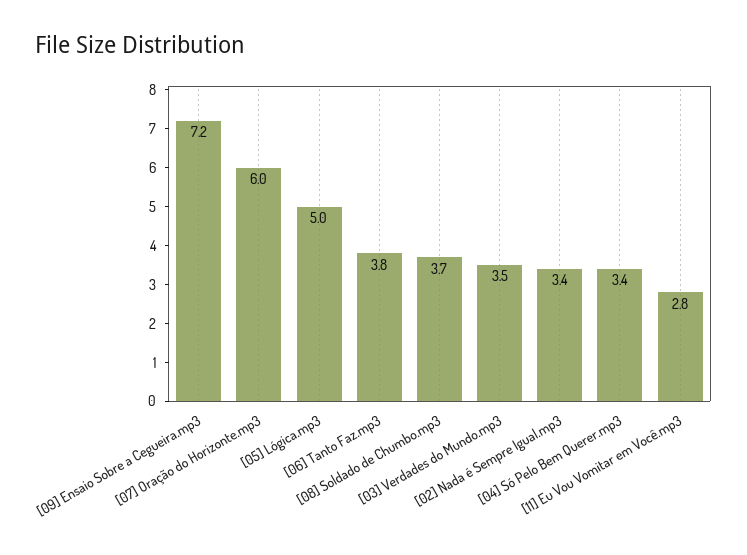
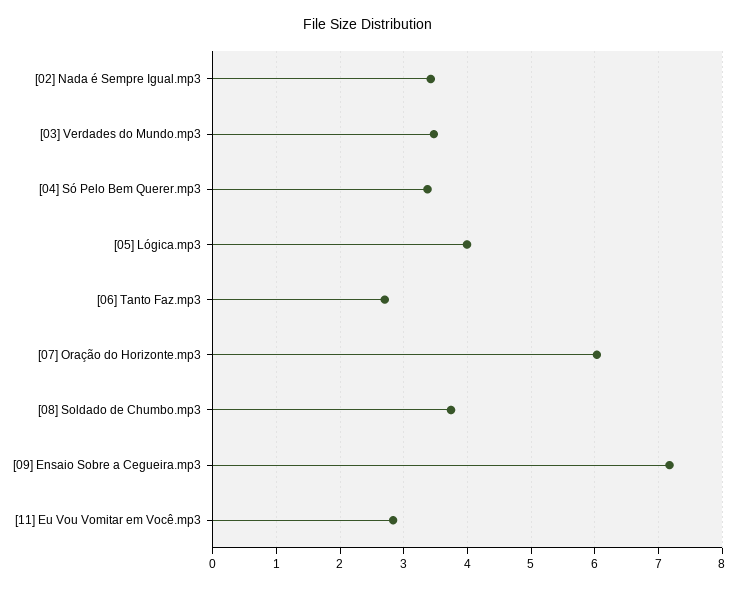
  {
    "[09] Ensaio Sobre a Cegueira.mp3": 7.2,
    "[07] Oração do Horizonte.mp3": 6,
-   "[05] Lógica.mp3": 5,
+   "[05] Lógica.mp3": 4,
-   "[06] Tanto Faz.mp3": 3.8,
+   "[06] Tanto Faz.mp3": 2.7,
    "[08] Soldado de Chumbo.mp3": 3.7,
    "[03] Verdades do Mundo.mp3": 3.5,
    "[02] Nada é Sempre Igual.mp3": 3.4,
    "[04] Só Pelo Bem Querer.mp3": 3.4,
    "[11] Eu Vou Vomitar em Você.mp3": 2.8
  }

